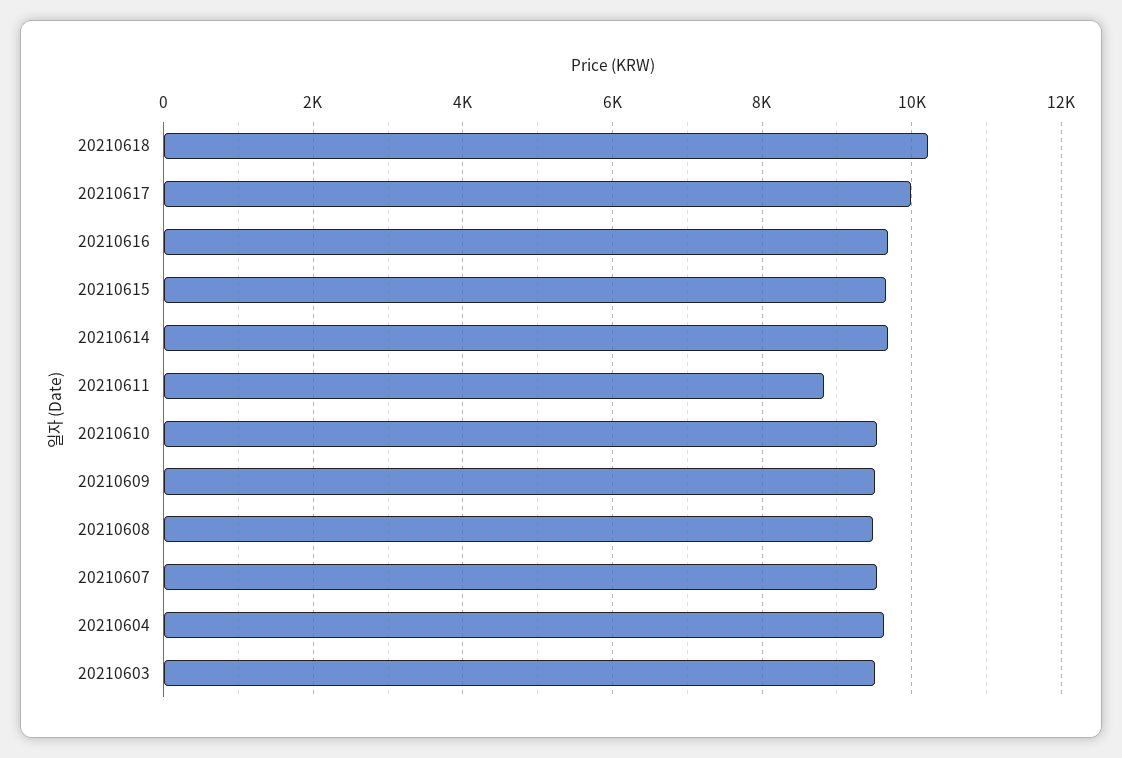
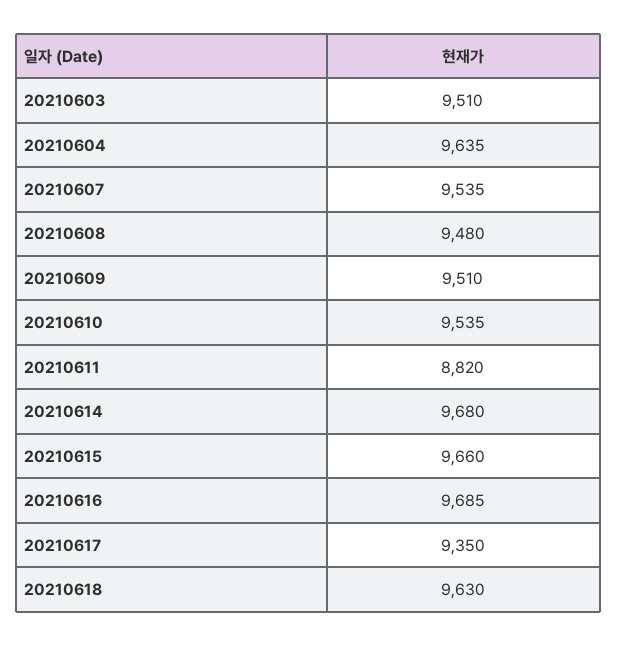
  {
-   "20210618": 10200,
+   "20210618": 9630,
-   "20210617": 10000,
+   "20210617": 9350,
    "20210616": 9685,
    "20210615": 9660,
    "20210614": 9680,
    "20210611": 8820,
    "20210610": 9535,
    "20210609": 9510,
    "20210608": 9480,
    "20210607": 9535,
    "20210604": 9635,
    "20210603": 9510
  }

